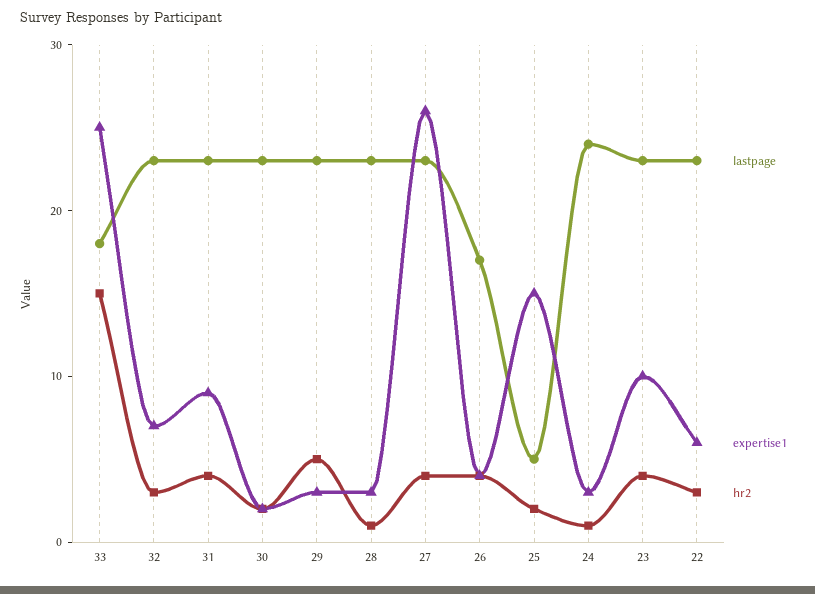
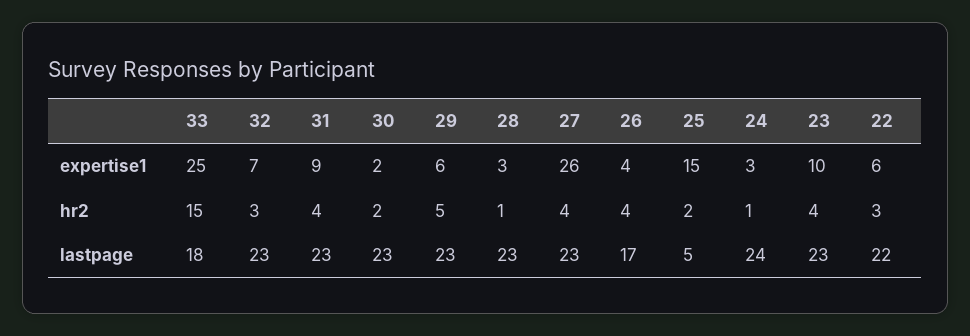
  {
    "lastpage": {
      "33": 18,
      "32": 23,
      "31": 23,
      "30": 23,
      "29": 23,
      "28": 23,
      "27": 23,
      "26": 17,
      "25": 5,
      "24": 24,
      "23": 23,
-     "22": 23
+     "22": 22
    },
    "expertise1": {
      "33": 25,
      "32": 7,
      "31": 9,
      "30": 2,
-     "29": 3,
+     "29": 6,
      "28": 3,
      "27": 26,
      "26": 4,
      "25": 15,
      "24": 3,
      "23": 10,
      "22": 6
    },
    "hr2": {
      "33": 15,
      "32": 3,
      "31": 4,
      "30": 2,
      "29": 5,
      "28": 1,
      "27": 4,
      "26": 4,
      "25": 2,
      "24": 1,
      "23": 4,
      "22": 3
    }
  }

